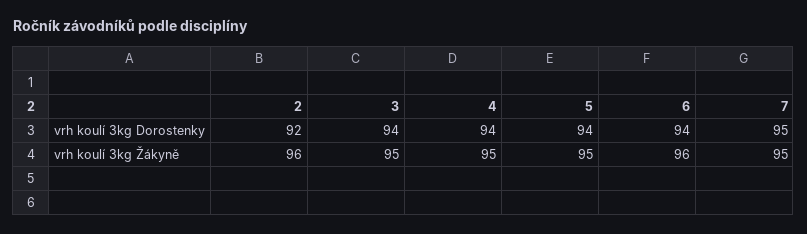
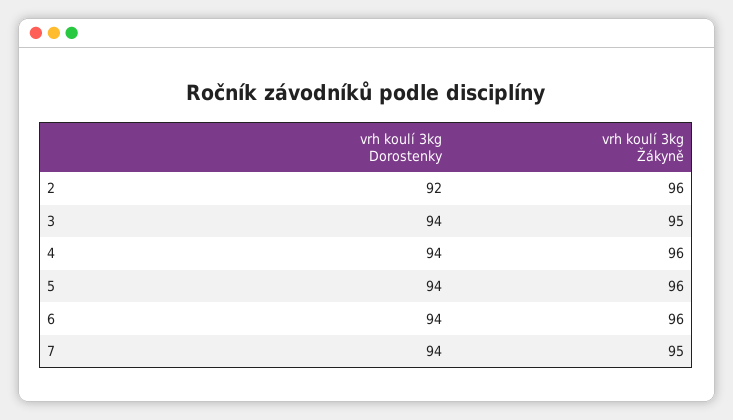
  {
    "2": {
      "vrh koulí 3kg Dorostenky": 92,
      "vrh koulí 3kg Žákyně": 96
    },
    "3": {
      "vrh koulí 3kg Dorostenky": 94,
      "vrh koulí 3kg Žákyně": 95
    },
    "4": {
      "vrh koulí 3kg Dorostenky": 94,
-     "vrh koulí 3kg Žákyně": 95
+     "vrh koulí 3kg Žákyně": 96
    },
    "5": {
      "vrh koulí 3kg Dorostenky": 94,
-     "vrh koulí 3kg Žákyně": 95
+     "vrh koulí 3kg Žákyně": 96
    },
    "6": {
      "vrh koulí 3kg Dorostenky": 94,
      "vrh koulí 3kg Žákyně": 96
    },
    "7": {
-     "vrh koulí 3kg Dorostenky": 95,
+     "vrh koulí 3kg Dorostenky": 94,
      "vrh koulí 3kg Žákyně": 95
    }
  }

